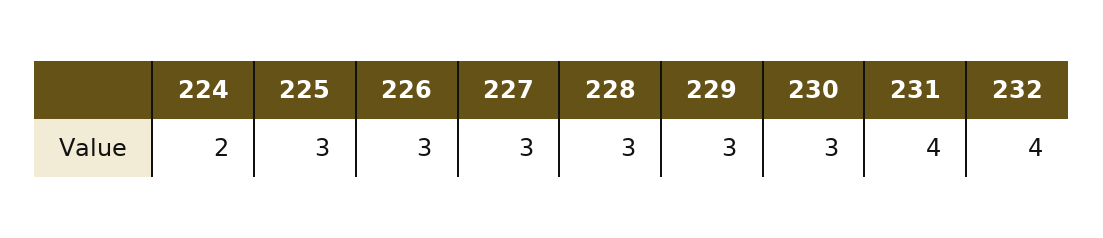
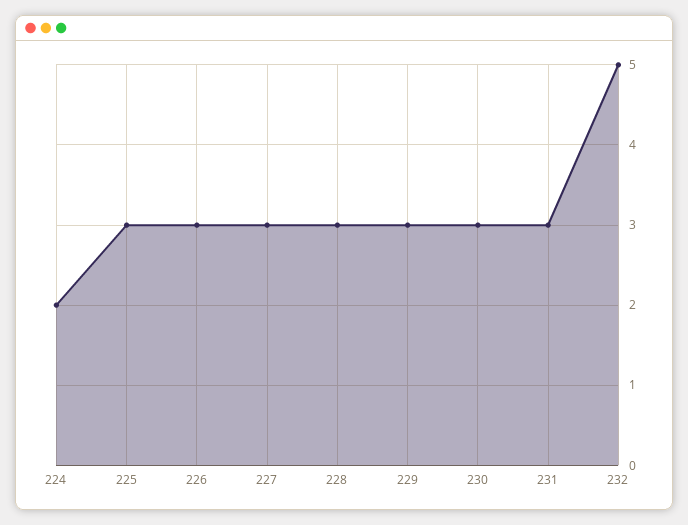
  {
    "224": 2,
    "225": 3,
    "226": 3,
    "227": 3,
    "228": 3,
    "229": 3,
    "230": 3,
-   "231": 4,
+   "231": 3,
-   "232": 4
+   "232": 5
  }

